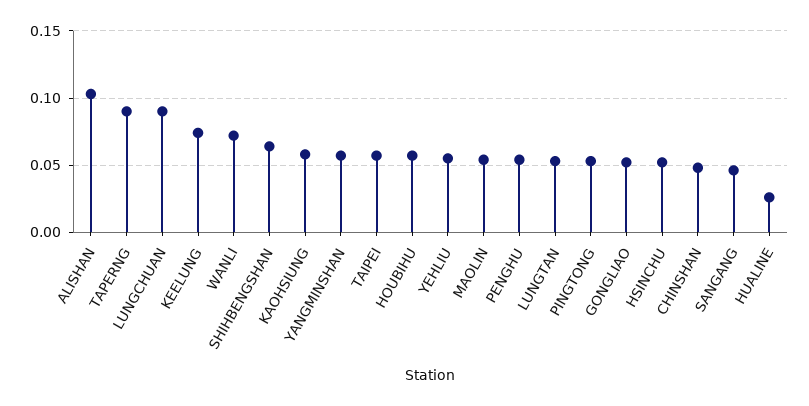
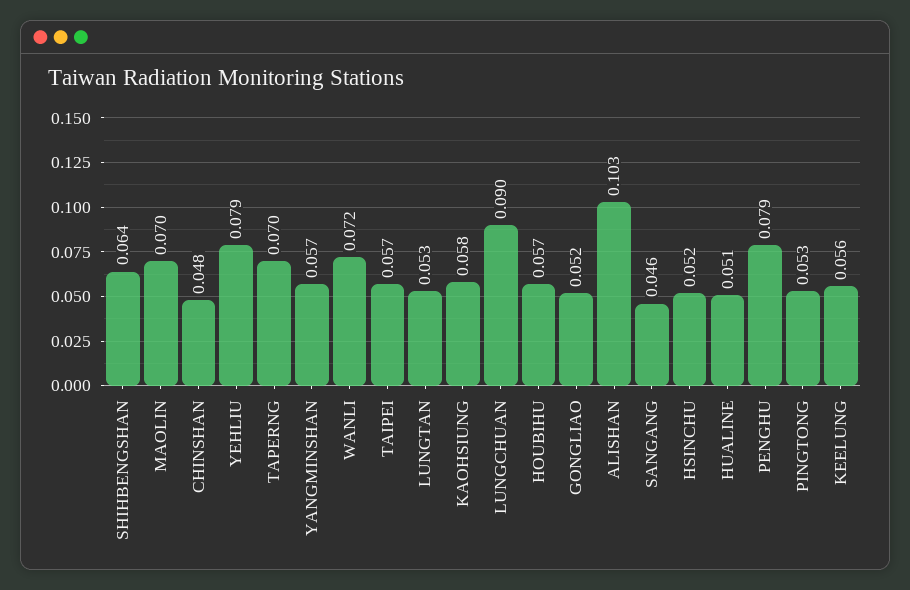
  {
    "ALISHAN": 0.103,
-   "TAPERNG": 0.09,
+   "TAPERNG": 0.07,
    "LUNGCHUAN": 0.09,
-   "KEELUNG": 0.075,
+   "KEELUNG": 0.056,
    "WANLI": 0.072,
    "SHIHBENGSHAN": 0.064,
    "KAOHSIUNG": 0.058,
    "YANGMINSHAN": 0.057,
    "TAIPEI": 0.057,
    "HOUBIHU": 0.057,
-   "YEHLIU": 0.055,
+   "YEHLIU": 0.079,
-   "MAOLIN": 0.055,
+   "MAOLIN": 0.07,
-   "PENGHU": 0.055,
+   "PENGHU": 0.079,
    "LUNGTAN": 0.053,
    "PINGTONG": 0.053,
    "GONGLIAO": 0.052,
    "HSINCHU": 0.052,
    "CHINSHAN": 0.048,
    "SANGANG": 0.046,
-   "HUALINE": 0.025
+   "HUALINE": 0.051
  }

